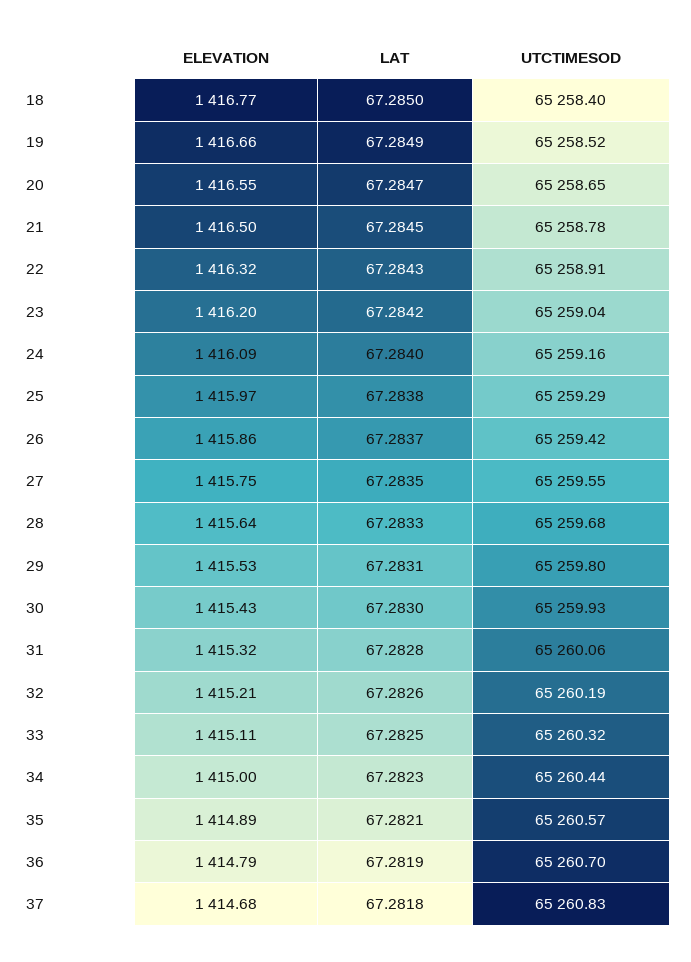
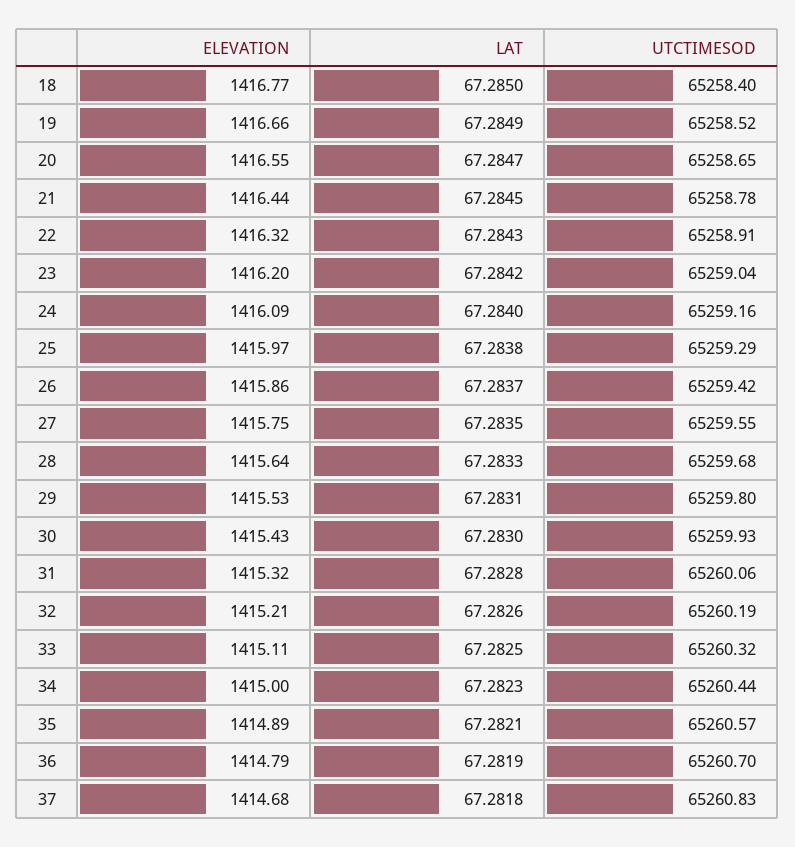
  {
    "ELEVATION": {
      "18": 1416.77,
      "19": 1416.66,
      "20": 1416.55,
-     "21": 1416.5,
+     "21": 1416.44,
      "22": 1416.32,
      "23": 1416.2,
      "24": 1416.09,
      "25": 1415.97,
      "26": 1415.86,
      "27": 1415.75,
      "28": 1415.64,
      "29": 1415.53,
      "30": 1415.43,
      "31": 1415.32,
      "32": 1415.21,
      "33": 1415.11,
      "34": 1415,
      "35": 1414.89,
      "36": 1414.79,
      "37": 1414.68
    },
    "LAT": {
      "18": 67.285,
      "19": 67.2849,
      "20": 67.2847,
      "21": 67.2845,
      "22": 67.2843,
      "23": 67.2842,
      "24": 67.284,
      "25": 67.2838,
      "26": 67.2837,
      "27": 67.2835,
      "28": 67.2833,
      "29": 67.2831,
      "30": 67.283,
      "31": 67.2828,
      "32": 67.2826,
      "33": 67.2825,
      "34": 67.2823,
      "35": 67.2821,
      "36": 67.2819,
      "37": 67.2818
    },
    "UTCTIMESOD": {
      "18": 65258.4,
      "19": 65258.52,
      "20": 65258.65,
      "21": 65258.78,
      "22": 65258.91,
      "23": 65259.04,
      "24": 65259.16,
      "25": 65259.29,
      "26": 65259.42,
      "27": 65259.55,
      "28": 65259.68,
      "29": 65259.8,
      "30": 65259.93,
      "31": 65260.06,
      "32": 65260.19,
      "33": 65260.32,
      "34": 65260.44,
      "35": 65260.57,
      "36": 65260.7,
      "37": 65260.83
    }
  }

